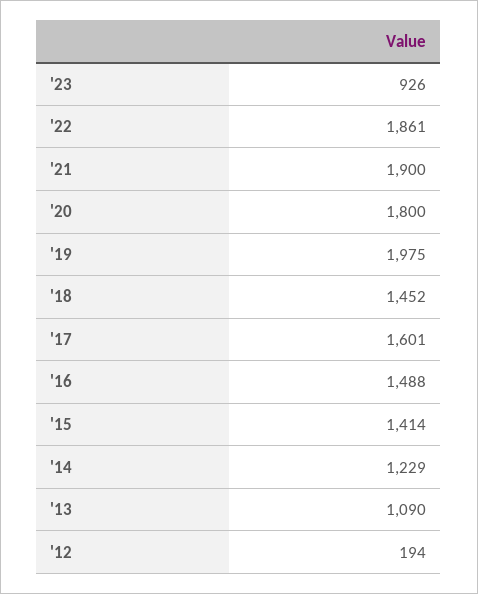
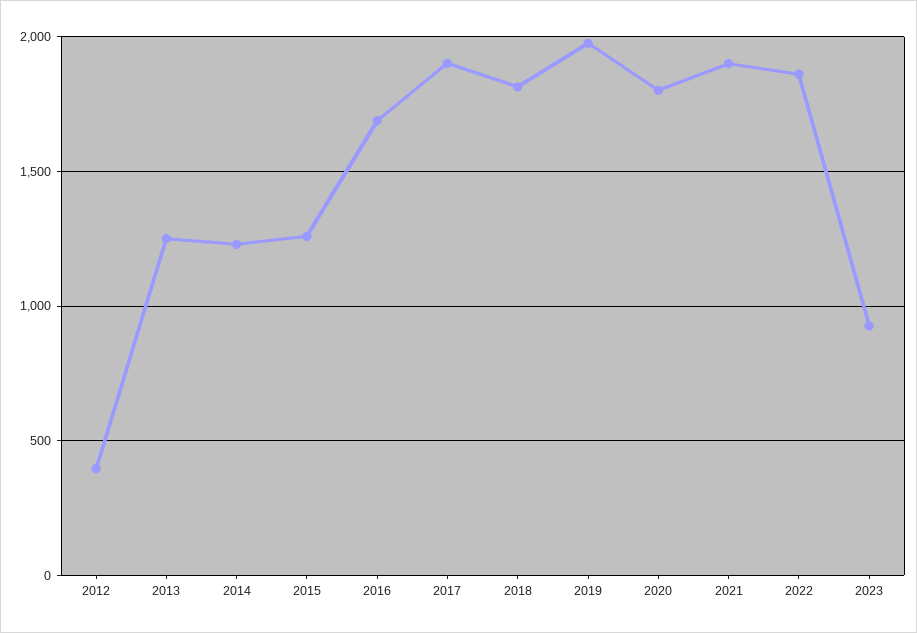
  {
    "'23": 926,
    "'22": 1861,
    "'21": 1900,
    "'20": 1800,
    "'19": 1975,
-   "'18": 1452,
+   "'18": 1800,
-   "'17": 1601,
+   "'17": 1900,
-   "'16": 1488,
+   "'16": 1700,
-   "'15": 1414,
+   "'15": 1250,
    "'14": 1229,
-   "'13": 1090,
+   "'13": 1250,
-   "'12": 194
+   "'12": 400
  }

